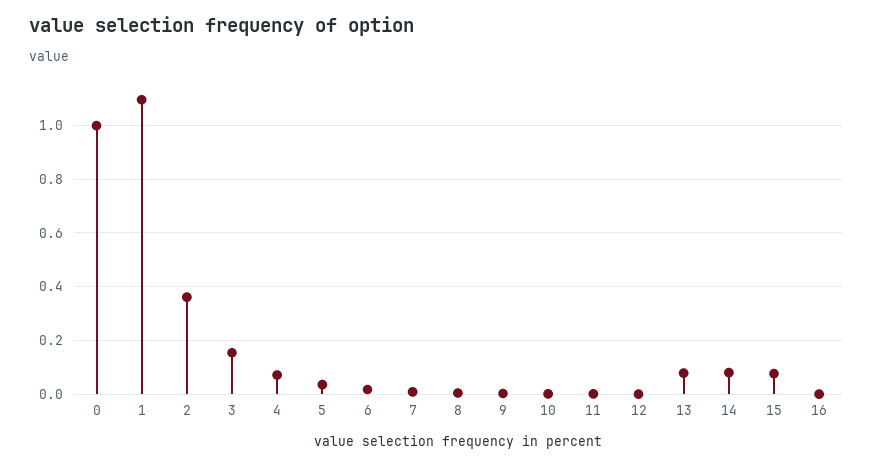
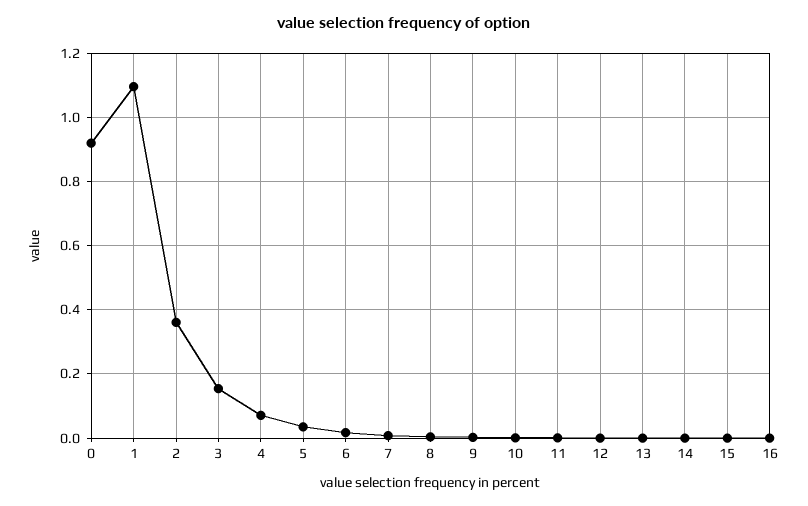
  {
-   "0": 1,
+   "0": 0.92,
    "1": 1.1,
    "2": 0.36,
    "3": 0.16,
    "4": 0.08,
    "5": 0.04,
    "6": 0.02,
    "7": 0,
    "8": 0,
    "9": 0,
    "10": 0,
    "11": 0,
    "12": 0,
-   "13": 0.075,
+   "13": 0,
-   "14": 0.075,
+   "14": 0,
-   "15": 0.075,
+   "15": 0,
    "16": 0
  }

